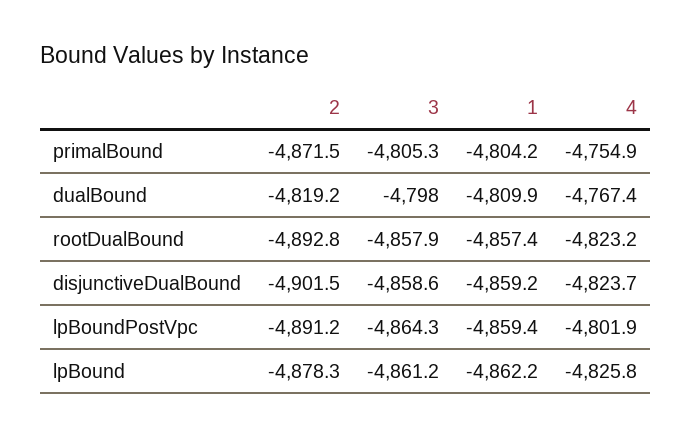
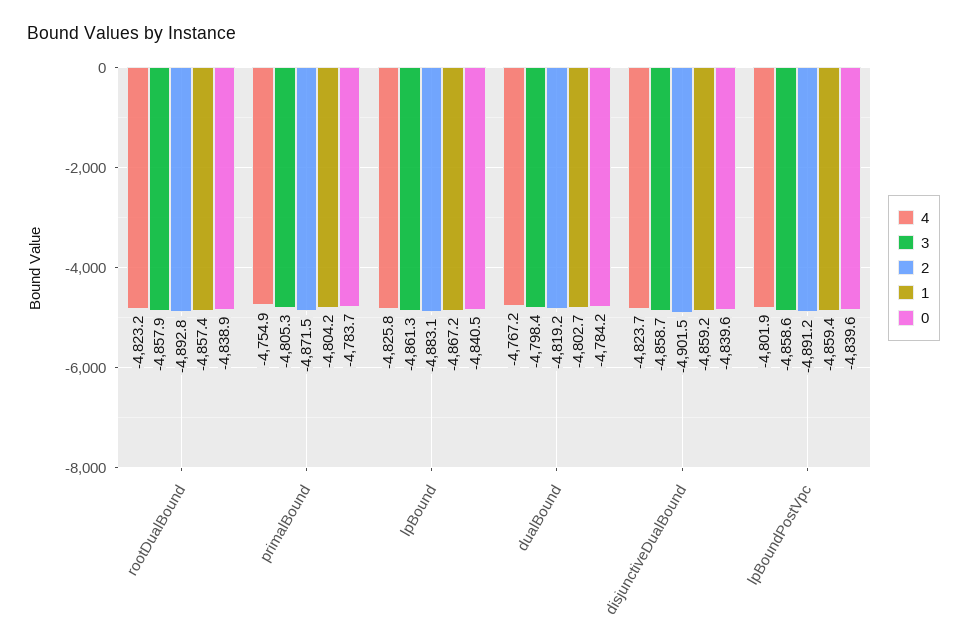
  {
    "2": {
      "primalBound": -4871.5,
      "dualBound": -4819.2,
      "rootDualBound": -4892.8,
      "disjunctiveDualBound": -4901.5,
      "lpBoundPostVpc": -4891.2,
-     "lpBound": -4878.3
+     "lpBound": -4883.1
    },
    "3": {
      "primalBound": -4805.3,
-     "dualBound": -4798,
+     "dualBound": -4798.4,
      "rootDualBound": -4857.9,
-     "disjunctiveDualBound": -4858.6,
+     "disjunctiveDualBound": -4858.7,
-     "lpBoundPostVpc": -4864.3,
+     "lpBoundPostVpc": -4858.6,
-     "lpBound": -4861.2
+     "lpBound": -4861.3
    },
    "1": {
      "primalBound": -4804.2,
-     "dualBound": -4809.9,
+     "dualBound": -4802.7,
      "rootDualBound": -4857.4,
      "disjunctiveDualBound": -4859.2,
      "lpBoundPostVpc": -4859.4,
-     "lpBound": -4862.2
+     "lpBound": -4867.2
    },
    "4": {
      "primalBound": -4754.9,
-     "dualBound": -4767.4,
+     "dualBound": -4767.2,
      "rootDualBound": -4823.2,
      "disjunctiveDualBound": -4823.7,
      "lpBoundPostVpc": -4801.9,
      "lpBound": -4825.8
-   }
+   },
+   "0": {
+     "rootDualBound": -4838.9,
+     "primalBound": -4783.7,
+     "lpBound": -4840.5,
+     "dualBound": -4784.2,
+     "disjunctiveDualBound": -4839.6,
+     "lpBoundPostVpc": -4839.6
+   }
  }

